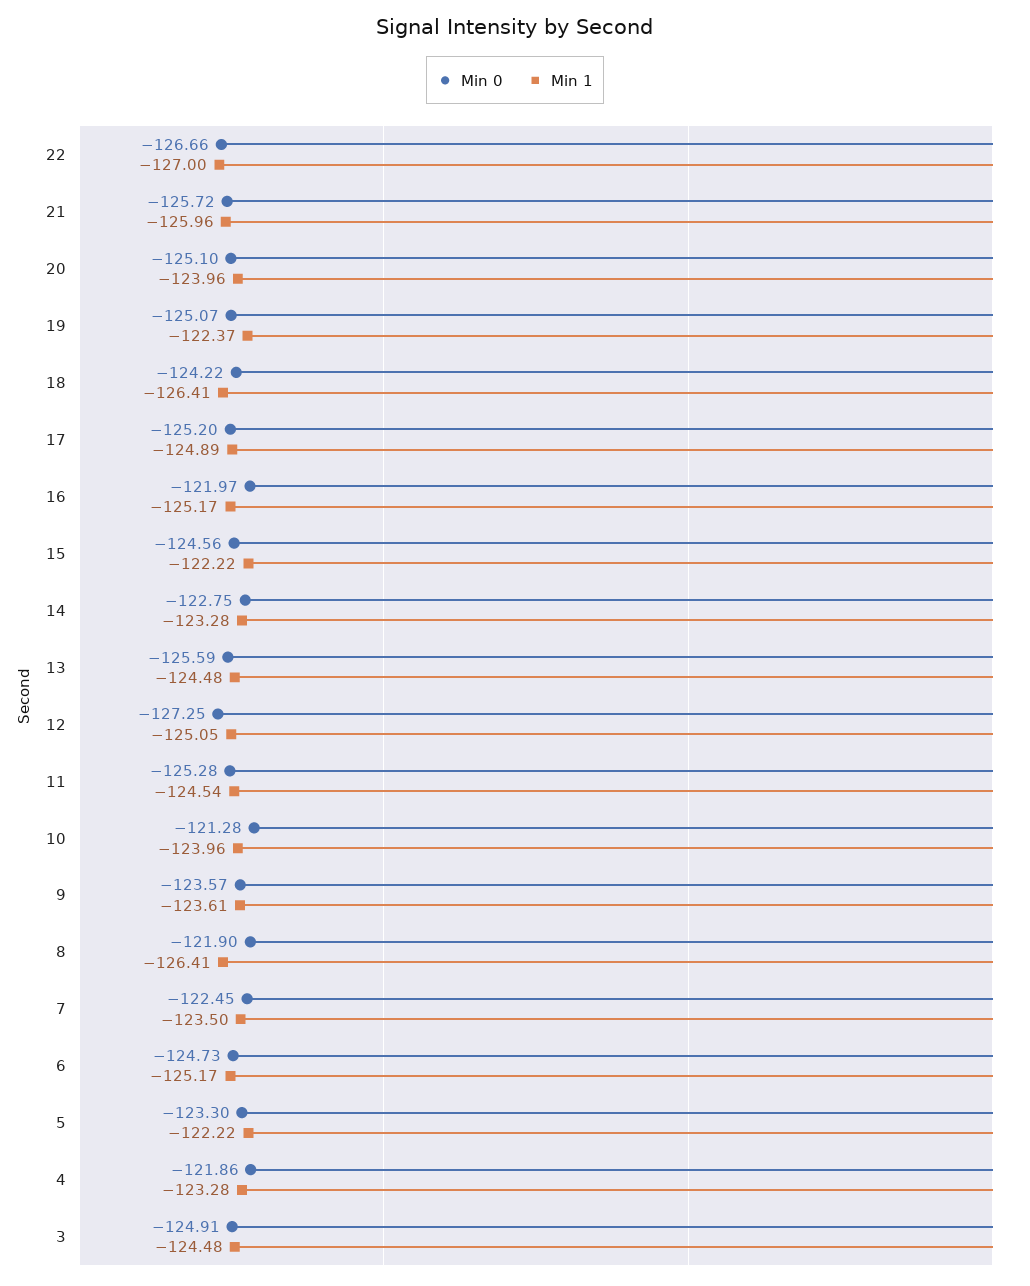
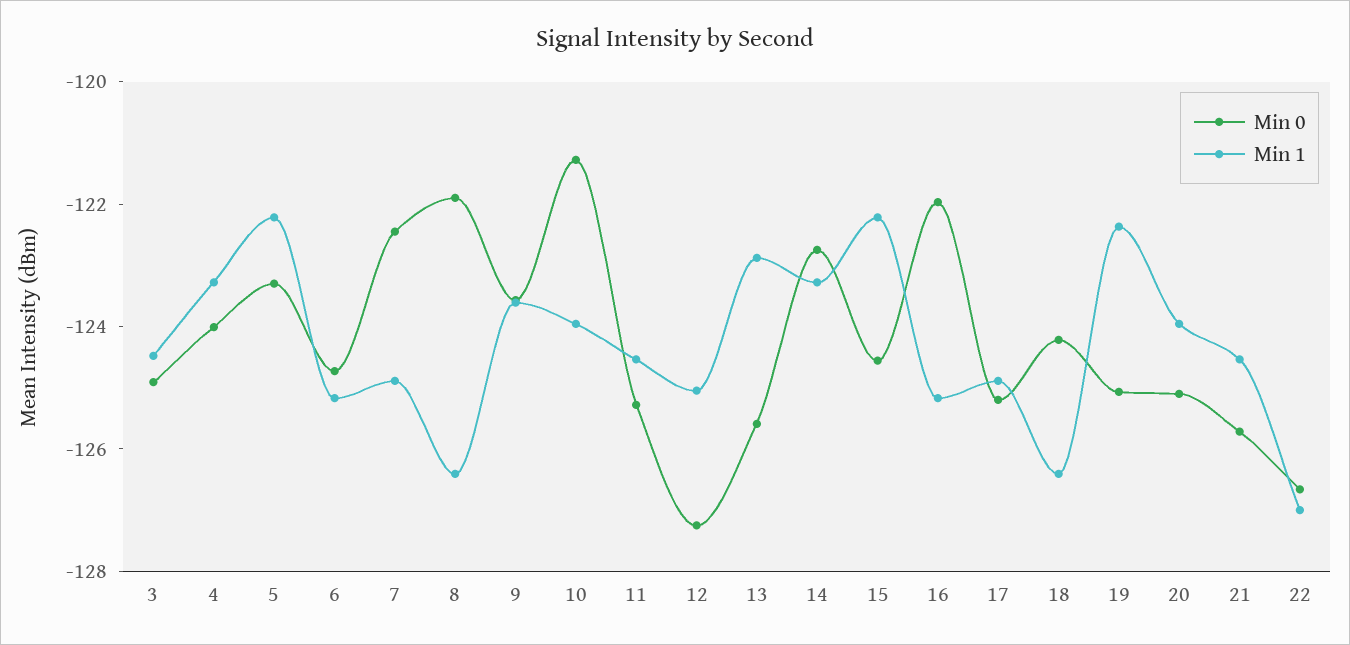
  {
    "Min 0": {
      "22": -126.66,
      "21": -125.72,
      "20": -125.1,
      "19": -125.07,
      "18": -124.22,
      "17": -125.2,
      "16": -121.97,
      "15": -124.56,
      "14": -122.75,
      "13": -125.59,
      "12": -127.25,
      "11": -125.28,
      "10": -121.28,
      "9": -123.57,
      "8": -121.9,
      "7": -122.45,
      "6": -124.73,
      "5": -123.3,
-     "4": -121.86,
+     "4": -124,
      "3": -124.91
    },
    "Min 1": {
      "22": -127,
-     "21": -125.96,
+     "21": -124.5,
      "20": -123.96,
      "19": -122.37,
      "18": -126.41,
      "17": -124.89,
      "16": -125.17,
      "15": -122.22,
      "14": -123.28,
-     "13": -124.48,
+     "13": -123,
      "12": -125.05,
      "11": -124.54,
      "10": -123.96,
      "9": -123.61,
      "8": -126.41,
-     "7": -123.5,
+     "7": -125,
      "6": -125.17,
      "5": -122.22,
      "4": -123.28,
      "3": -124.48
    }
  }

